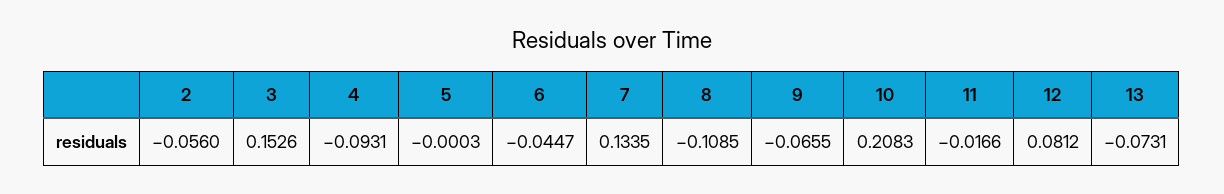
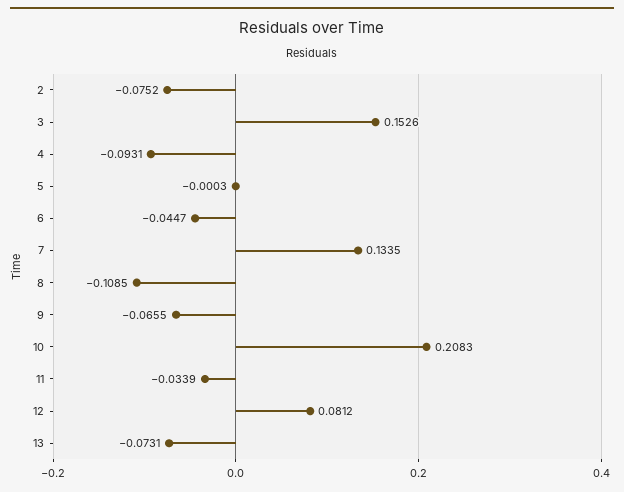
  {
-   "2": -0.056,
+   "2": -0.0752,
    "3": 0.1526,
    "4": -0.0931,
    "5": -0.0003,
    "6": -0.0447,
    "7": 0.1335,
    "8": -0.1085,
    "9": -0.0655,
    "10": 0.2083,
-   "11": -0.0166,
+   "11": -0.0339,
    "12": 0.0812,
    "13": -0.0731
  }

